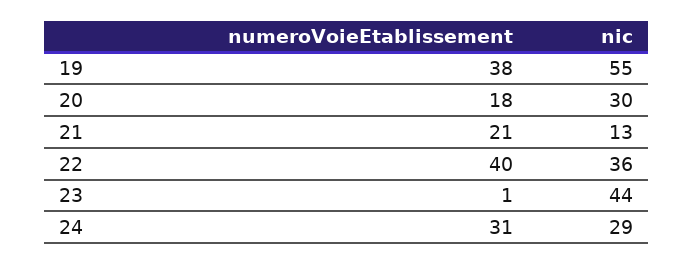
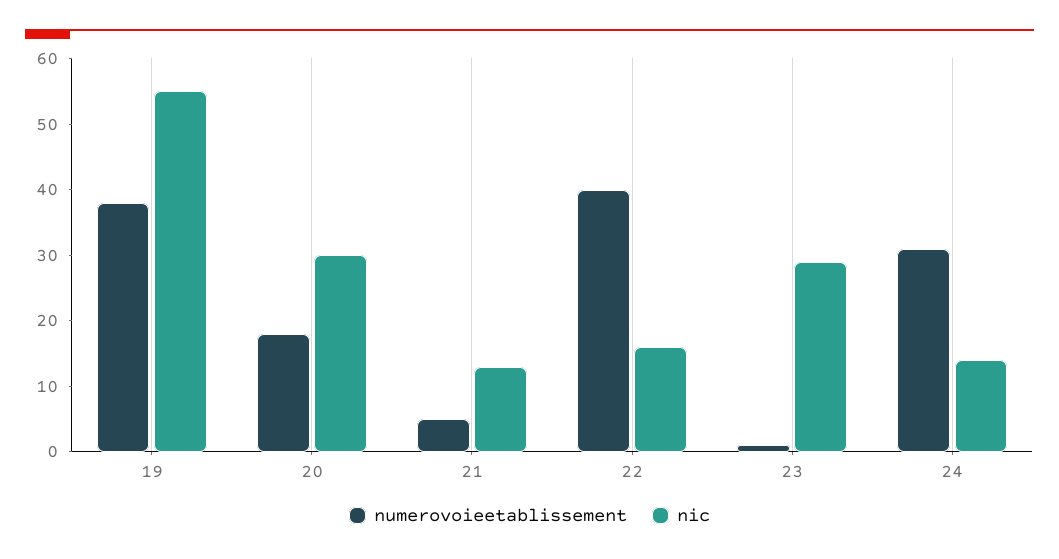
  {
    "numeroVoieEtablissement": {
      "19": 38,
      "20": 18,
-     "21": 21,
+     "21": 5,
      "22": 40,
      "23": 1,
      "24": 31
    },
    "nic": {
      "19": 55,
      "20": 30,
      "21": 13,
-     "22": 36,
+     "22": 15,
-     "23": 44,
+     "23": 30,
-     "24": 29
+     "24": 15
    }
  }

